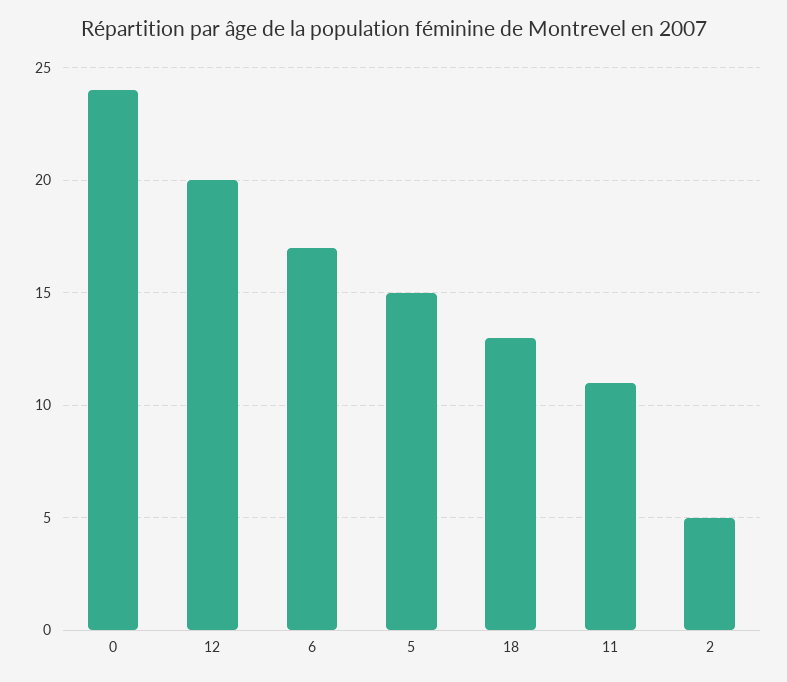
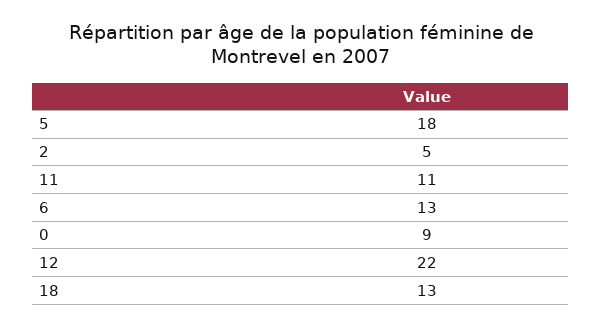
  {
-   "0": 24,
+   "0": 9,
-   "12": 20,
+   "12": 22,
-   "6": 17,
+   "6": 13,
-   "5": 15,
+   "5": 18,
    "18": 13,
    "11": 11,
    "2": 5
  }

